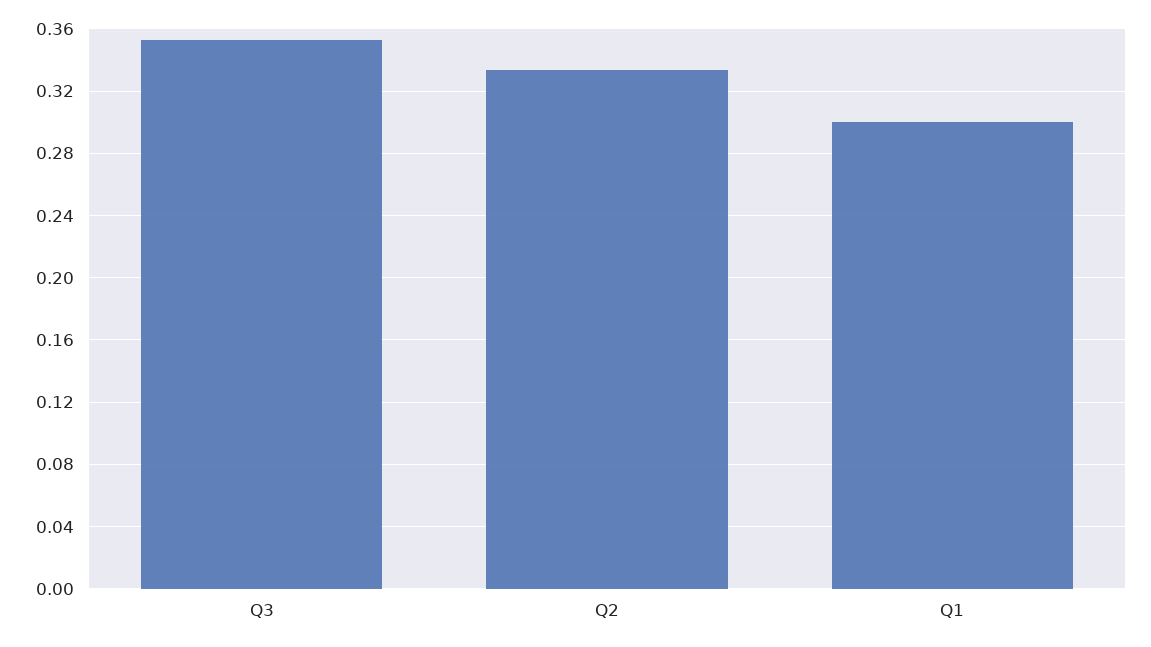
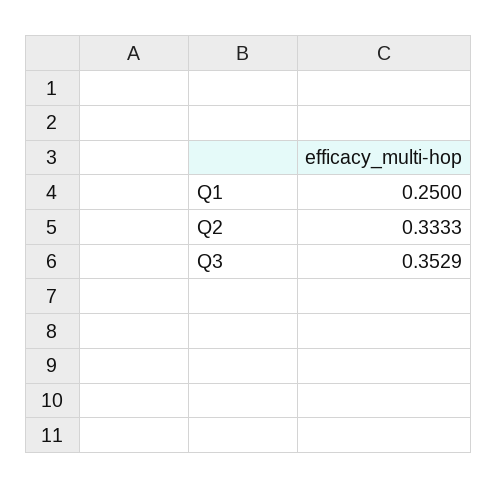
  {
    "Q3": 0.3529,
    "Q2": 0.3333,
-   "Q1": 0.3
+   "Q1": 0.25
  }

